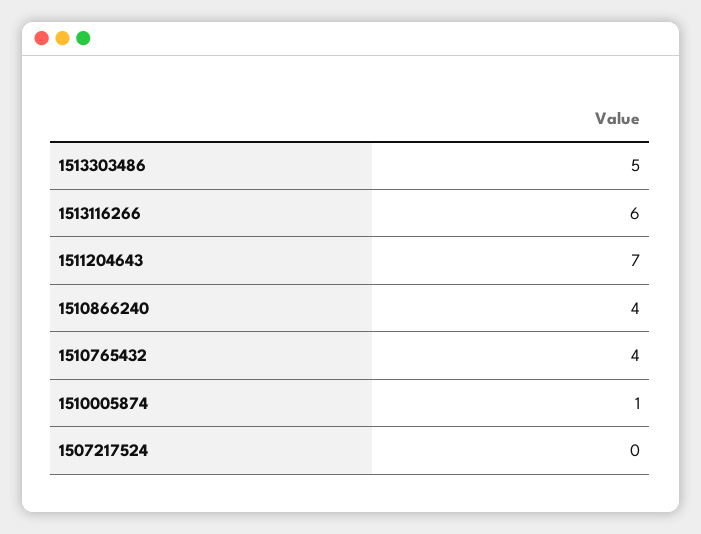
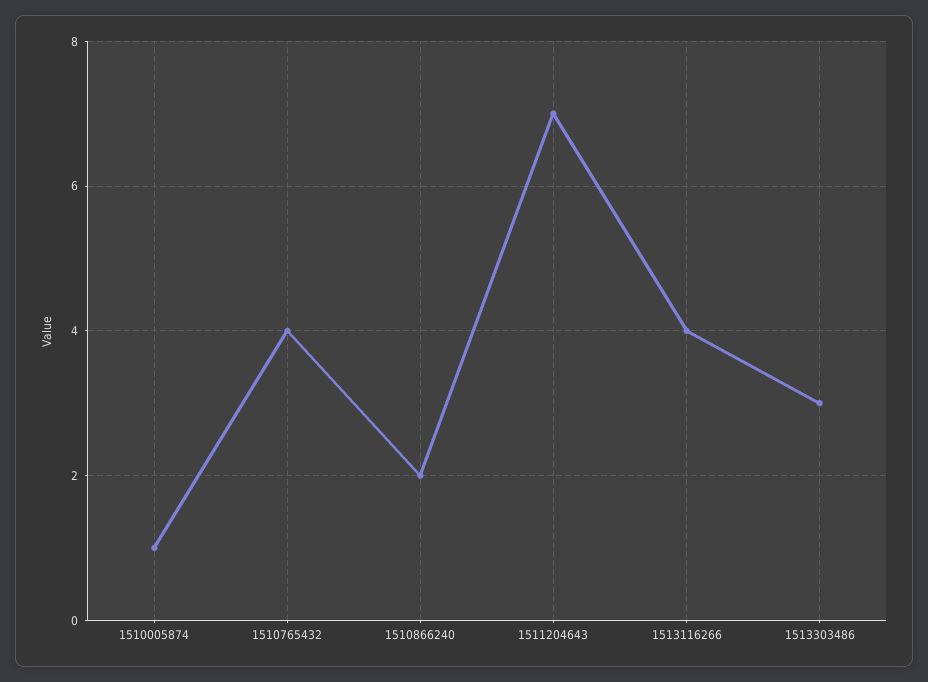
  {
-   "1513303486": 5,
+   "1513303486": 3,
-   "1513116266": 6,
+   "1513116266": 4,
    "1511204643": 7,
-   "1510866240": 4,
+   "1510866240": 2,
    "1510765432": 4,
-   "1510005874": 1,
+   "1510005874": 1
-   "1507217524": 0
  }

